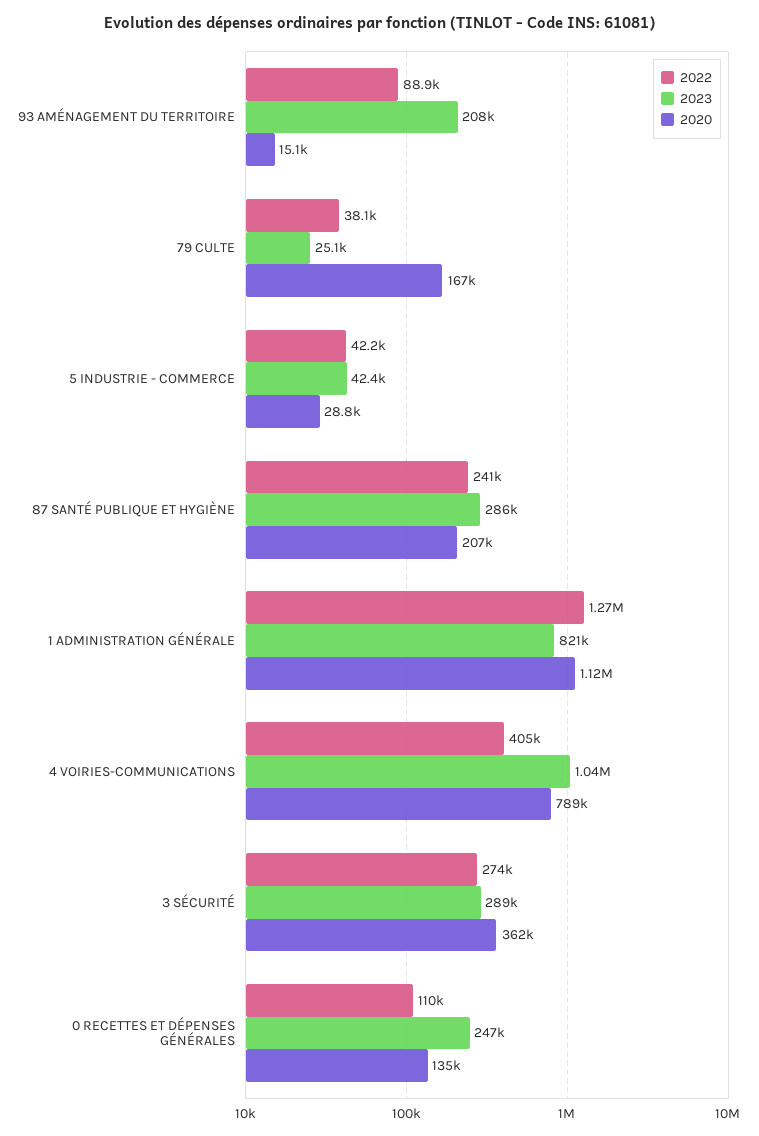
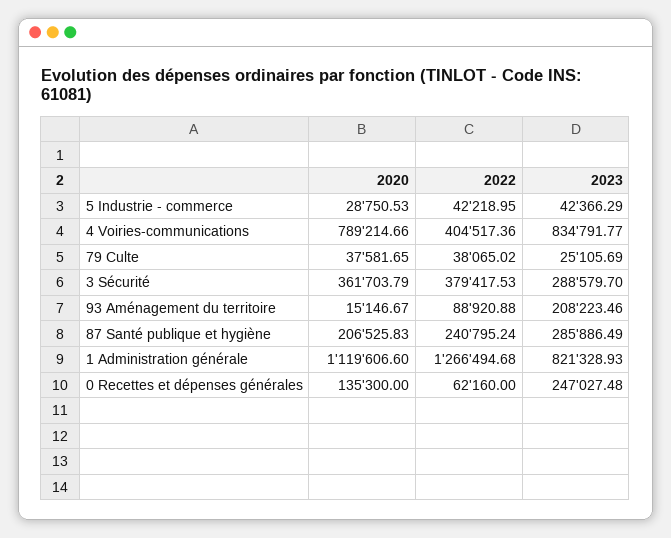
  {
    "2022": {
      "93 AMÉNAGEMENT DU TERRITOIRE": 88920.88,
      "79 CULTE": 38065.02,
      "5 INDUSTRIE - COMMERCE": 42218.95,
      "87 SANTÉ PUBLIQUE ET HYGIÈNE": 240795.24,
      "1 ADMINISTRATION GÉNÉRALE": 1266494.68,
      "4 VOIRIES-COMMUNICATIONS": 404517.36,
-     "3 SÉCURITÉ": 274000,
+     "3 SÉCURITÉ": 379417.53,
-     "0 RECETTES ET DÉPENSES GÉNÉRALES": 110000
+     "0 RECETTES ET DÉPENSES GÉNÉRALES": 62160
    },
    "2023": {
      "93 AMÉNAGEMENT DU TERRITOIRE": 208223.46,
      "79 CULTE": 25105.69,
      "5 INDUSTRIE - COMMERCE": 42366.29,
      "87 SANTÉ PUBLIQUE ET HYGIÈNE": 285886.49,
      "1 ADMINISTRATION GÉNÉRALE": 821328.93,
-     "4 VOIRIES-COMMUNICATIONS": 1040000,
+     "4 VOIRIES-COMMUNICATIONS": 834791.77,
      "3 SÉCURITÉ": 288579.7,
      "0 RECETTES ET DÉPENSES GÉNÉRALES": 247027.48
    },
    "2020": {
      "93 AMÉNAGEMENT DU TERRITOIRE": 15146.67,
-     "79 CULTE": 167000,
+     "79 CULTE": 37581.65,
      "5 INDUSTRIE - COMMERCE": 28750.53,
      "87 SANTÉ PUBLIQUE ET HYGIÈNE": 206525.83,
      "1 ADMINISTRATION GÉNÉRALE": 1119606.6,
      "4 VOIRIES-COMMUNICATIONS": 789214.66,
      "3 SÉCURITÉ": 361703.79,
      "0 RECETTES ET DÉPENSES GÉNÉRALES": 135300
    }
  }

